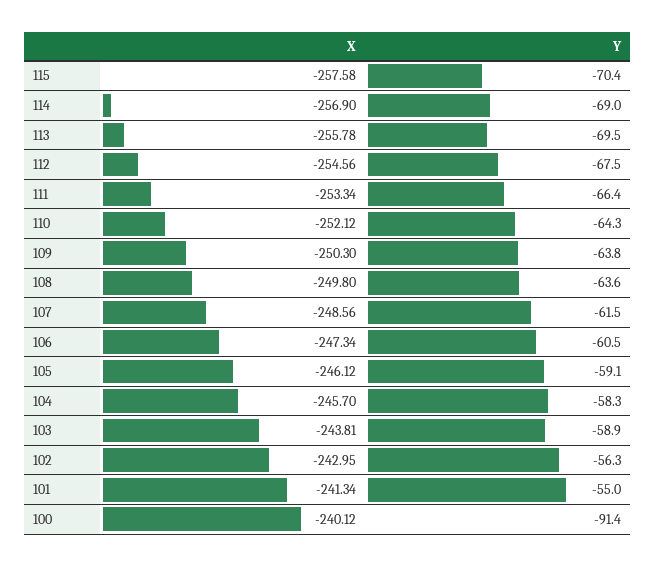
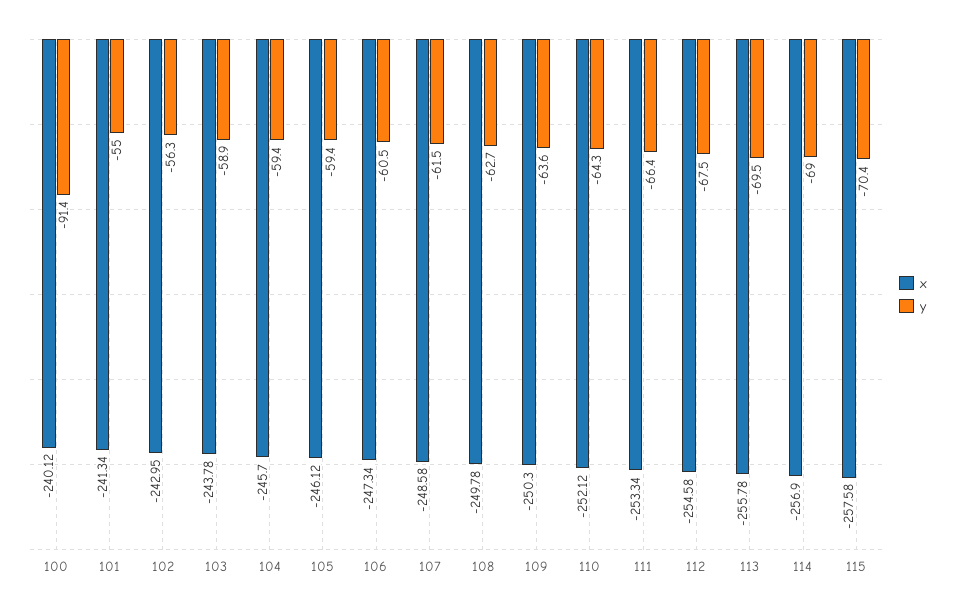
  {
    "X": {
      "115": -257.58,
      "114": -256.9,
      "113": -255.78,
-     "112": -254.56,
+     "112": -254.58,
      "111": -253.34,
      "110": -252.12,
      "109": -250.3,
-     "108": -249.8,
+     "108": -249.78,
-     "107": -248.56,
+     "107": -248.58,
      "106": -247.34,
      "105": -246.12,
      "104": -245.7,
-     "103": -243.81,
+     "103": -243.78,
      "102": -242.95,
      "101": -241.34,
      "100": -240.12
    },
    "Y": {
      "115": -70.4,
      "114": -69,
      "113": -69.5,
      "112": -67.5,
      "111": -66.4,
      "110": -64.3,
-     "109": -63.8,
+     "109": -63.6,
-     "108": -63.6,
+     "108": -62.7,
      "107": -61.5,
      "106": -60.5,
-     "105": -59.1,
+     "105": -59.4,
-     "104": -58.3,
+     "104": -59.4,
      "103": -58.9,
      "102": -56.3,
      "101": -55,
      "100": -91.4
    }
  }

